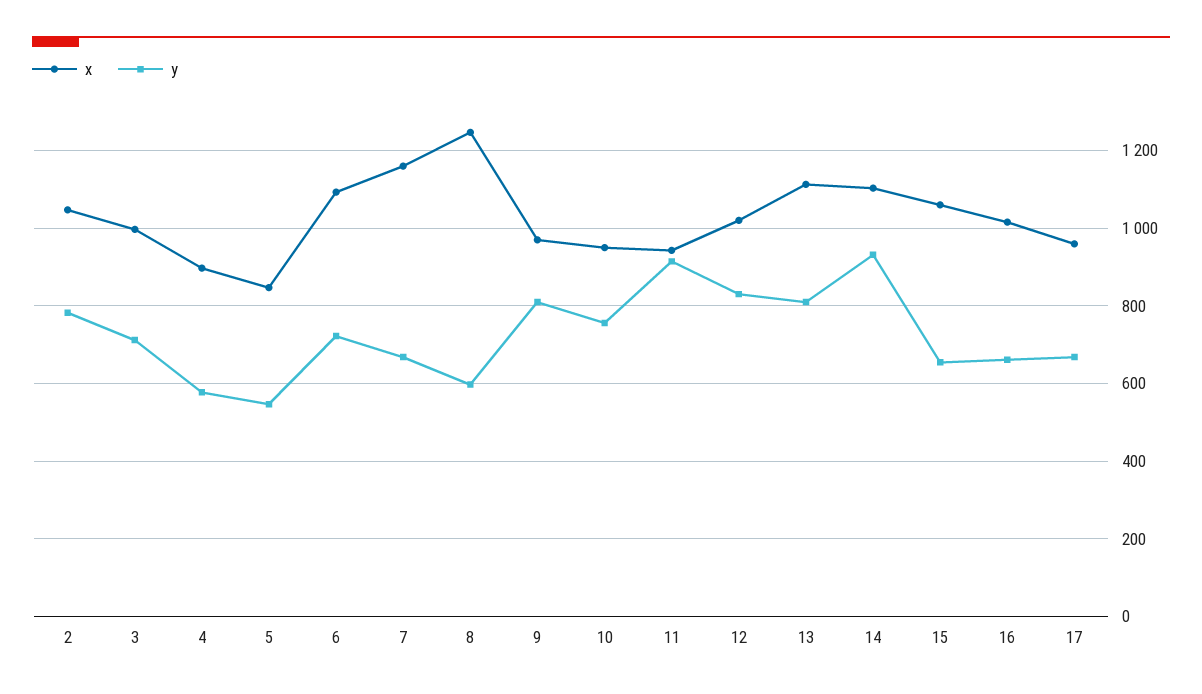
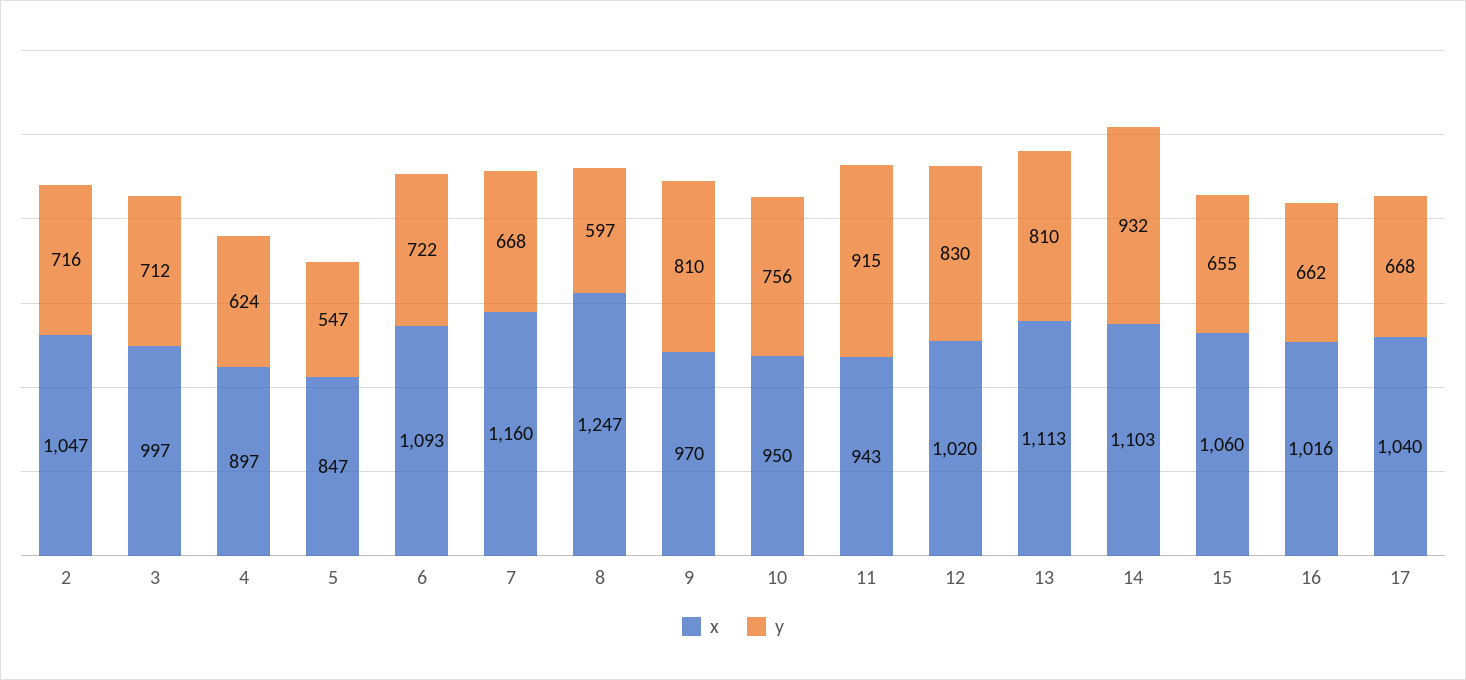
  {
    "x": {
      "2": 1047,
      "3": 997,
      "4": 897,
      "5": 847,
      "6": 1093,
      "7": 1160,
      "8": 1247,
      "9": 970,
      "10": 950,
      "11": 943,
      "12": 1020,
      "13": 1113,
      "14": 1103,
      "15": 1060,
      "16": 1016,
-     "17": 960
+     "17": 1040
    },
    "y": {
-     "2": 780,
+     "2": 716,
      "3": 712,
-     "4": 580,
+     "4": 624,
      "5": 547,
      "6": 722,
      "7": 668,
      "8": 597,
      "9": 810,
      "10": 756,
      "11": 915,
      "12": 830,
      "13": 810,
      "14": 932,
      "15": 655,
      "16": 662,
      "17": 668
    }
  }

